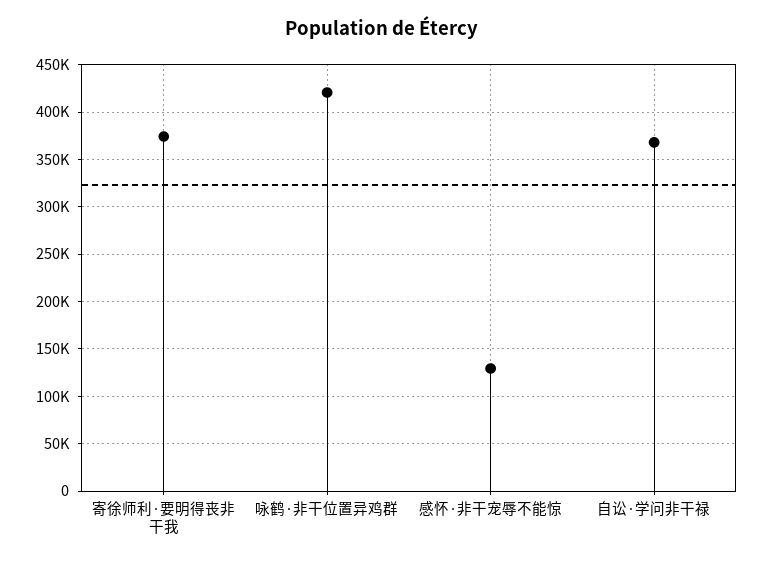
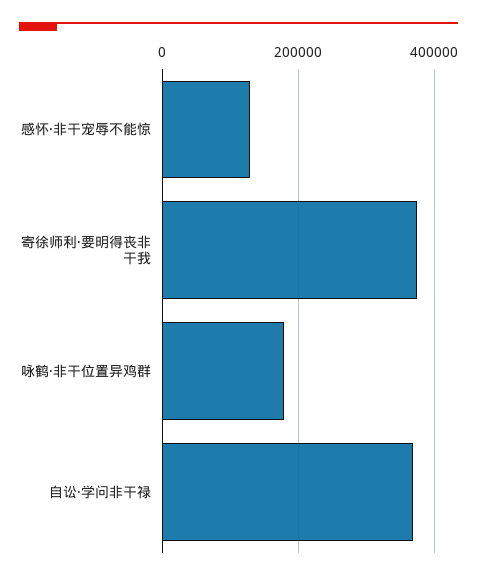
  {
    "寄徐师利·要明得丧非干我": 370000,
-   "咏鹤·非干位置异鸡群": 420000,
+   "咏鹤·非干位置异鸡群": 180000,
    "感怀·非干宠辱不能惊": 130000,
    "自讼·学问非干禄": 370000
  }

